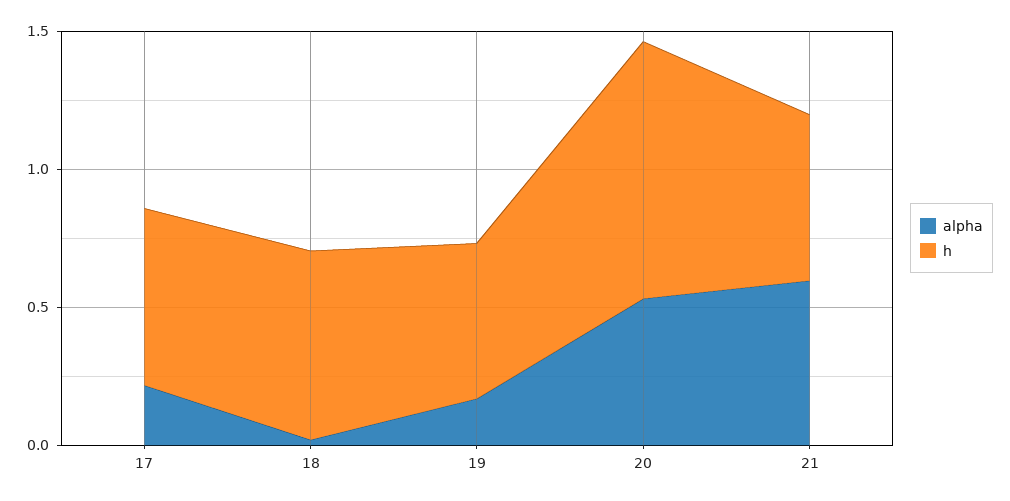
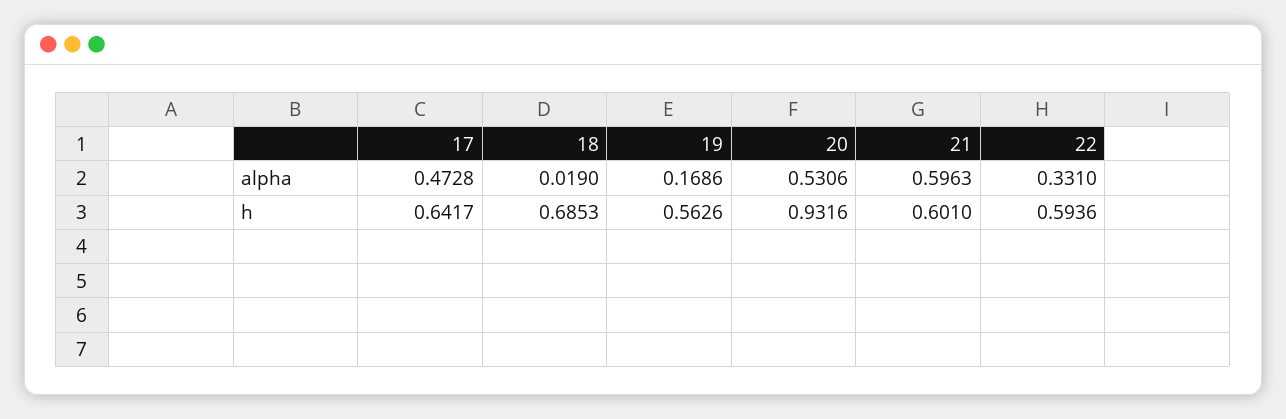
  {
    "alpha": {
-     "17": 0.2,
+     "17": 0.4728,
      "18": 0.019,
      "19": 0.1686,
      "20": 0.5306,
-     "21": 0.5963
+     "21": 0.5963,
+     "22": 0.331
    },
    "h": {
      "17": 0.6417,
      "18": 0.6853,
      "19": 0.5626,
      "20": 0.9316,
-     "21": 0.601
+     "21": 0.601,
+     "22": 0.5936
    }
  }

